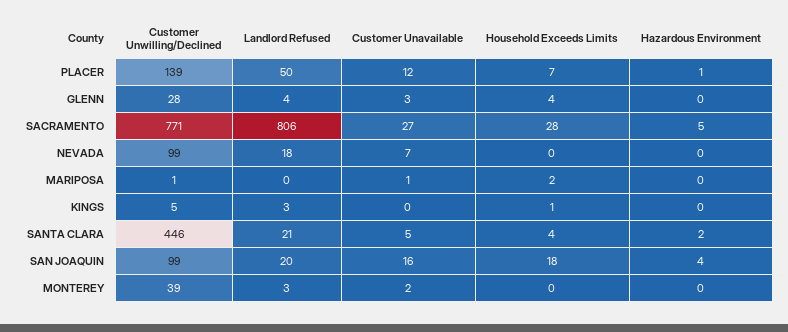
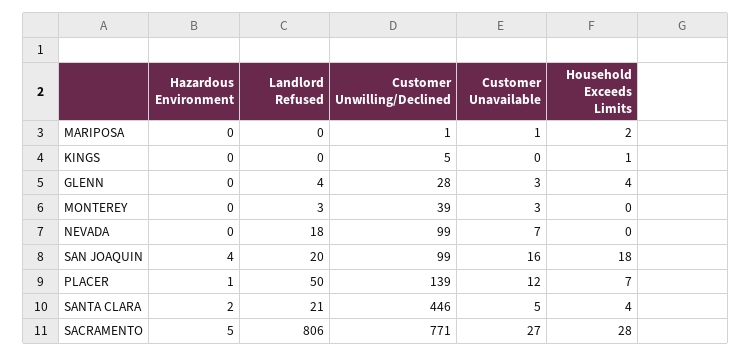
  {
    "Customer Unwilling/Declined": {
      "PLACER": 139,
      "GLENN": 28,
      "SACRAMENTO": 771,
      "NEVADA": 99,
      "MARIPOSA": 1,
      "KINGS": 5,
      "SANTA CLARA": 446,
      "SAN JOAQUIN": 99,
      "MONTEREY": 39
    },
    "Landlord Refused": {
      "PLACER": 50,
      "GLENN": 4,
      "SACRAMENTO": 806,
      "NEVADA": 18,
      "MARIPOSA": 0,
-     "KINGS": 3,
+     "KINGS": 0,
      "SANTA CLARA": 21,
      "SAN JOAQUIN": 20,
      "MONTEREY": 3
    },
    "Customer Unavailable": {
      "PLACER": 12,
      "GLENN": 3,
      "SACRAMENTO": 27,
      "NEVADA": 7,
      "MARIPOSA": 1,
      "KINGS": 0,
      "SANTA CLARA": 5,
      "SAN JOAQUIN": 16,
-     "MONTEREY": 2
+     "MONTEREY": 3
    },
    "Household Exceeds Limits": {
      "PLACER": 7,
      "GLENN": 4,
      "SACRAMENTO": 28,
      "NEVADA": 0,
      "MARIPOSA": 2,
      "KINGS": 1,
      "SANTA CLARA": 4,
      "SAN JOAQUIN": 18,
      "MONTEREY": 0
    },
    "Hazardous Environment": {
      "PLACER": 1,
      "GLENN": 0,
      "SACRAMENTO": 5,
      "NEVADA": 0,
      "MARIPOSA": 0,
      "KINGS": 0,
      "SANTA CLARA": 2,
      "SAN JOAQUIN": 4,
      "MONTEREY": 0
    }
  }

